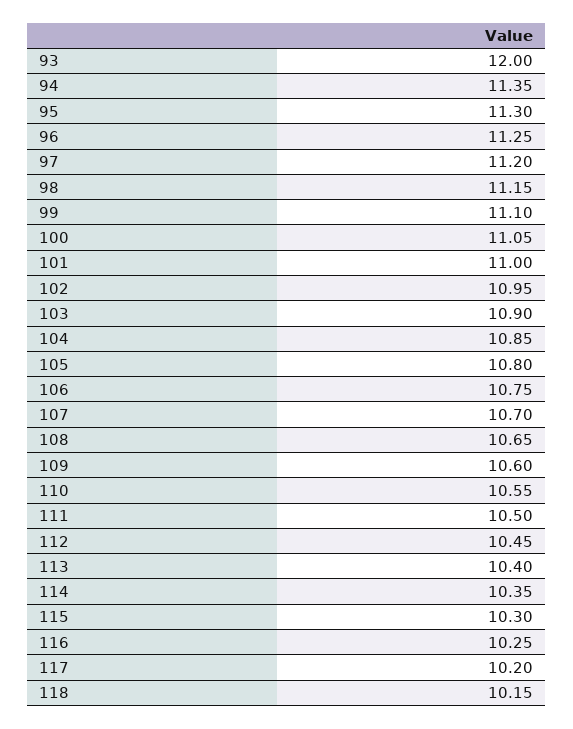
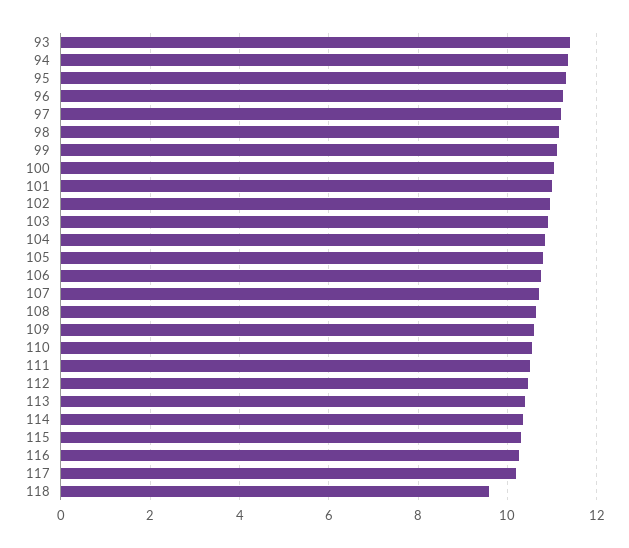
  {
-   "93": 12,
+   "93": 11.4,
    "94": 11.35,
    "95": 11.3,
    "96": 11.25,
    "97": 11.2,
    "98": 11.15,
    "99": 11.1,
    "100": 11.05,
    "101": 11,
    "102": 10.95,
    "103": 10.9,
    "104": 10.85,
    "105": 10.8,
    "106": 10.75,
    "107": 10.7,
    "108": 10.65,
    "109": 10.6,
    "110": 10.55,
    "111": 10.5,
    "112": 10.45,
    "113": 10.4,
    "114": 10.35,
    "115": 10.3,
    "116": 10.25,
    "117": 10.2,
-   "118": 10.15
+   "118": 9.6
  }

